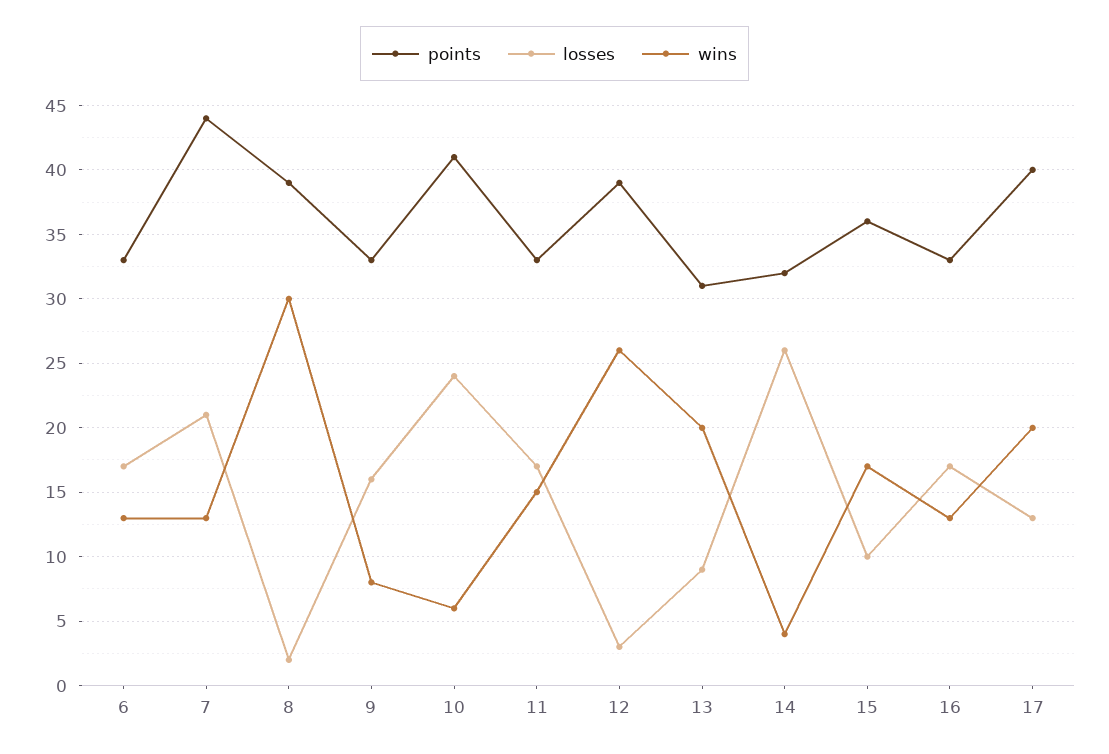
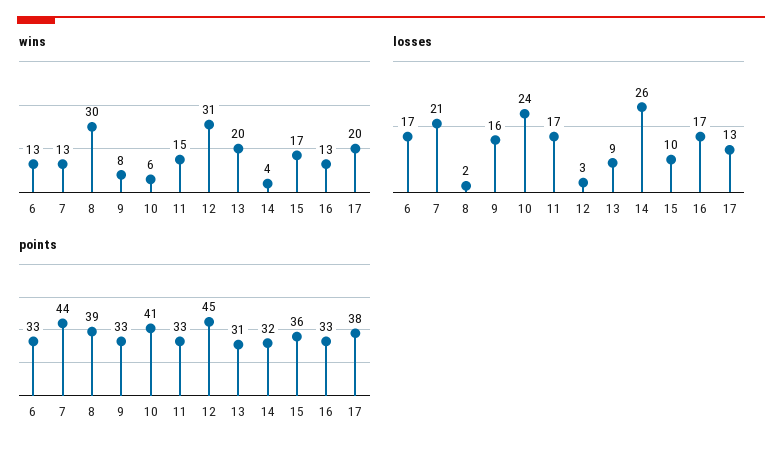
  {
    "points": {
      "6": 33,
      "7": 44,
      "8": 39,
      "9": 33,
      "10": 41,
      "11": 33,
-     "12": 39,
+     "12": 45,
      "13": 31,
      "14": 32,
      "15": 36,
      "16": 33,
-     "17": 40
+     "17": 38
    },
    "losses": {
      "6": 17,
      "7": 21,
      "8": 2,
      "9": 16,
      "10": 24,
      "11": 17,
      "12": 3,
      "13": 9,
      "14": 26,
      "15": 10,
      "16": 17,
      "17": 13
    },
    "wins": {
      "6": 13,
      "7": 13,
      "8": 30,
      "9": 8,
      "10": 6,
      "11": 15,
-     "12": 26,
+     "12": 31,
      "13": 20,
      "14": 4,
      "15": 17,
      "16": 13,
      "17": 20
    }
  }

